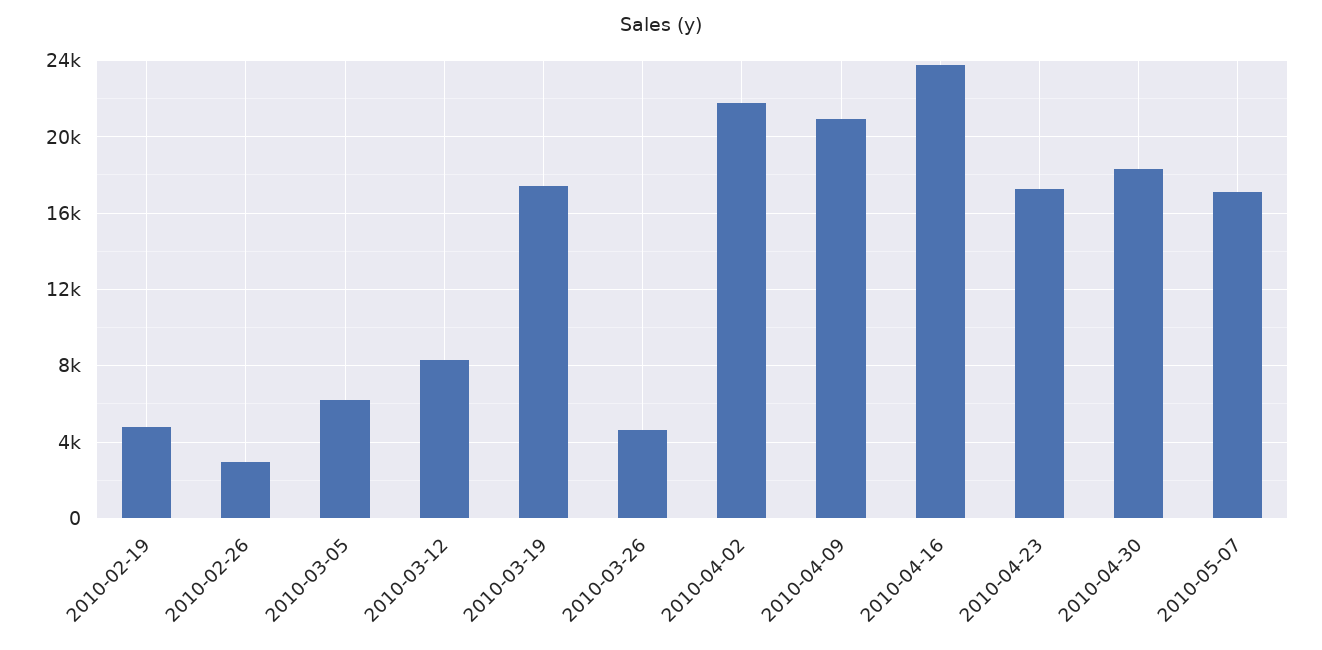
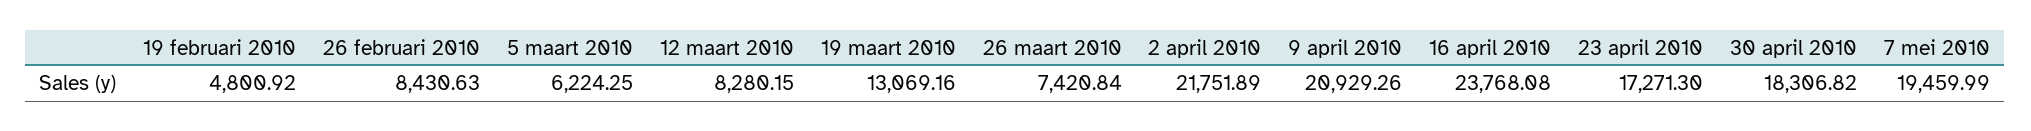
  {
    "2010-02-19": 4800.92,
-   "2010-02-26": 3000,
+   "2010-02-26": 8430.63,
    "2010-03-05": 6224.25,
    "2010-03-12": 8280.15,
-   "2010-03-19": 17500,
+   "2010-03-19": 13069.16,
-   "2010-03-26": 4500,
+   "2010-03-26": 7420.84,
    "2010-04-02": 21751.89,
    "2010-04-09": 20929.26,
    "2010-04-16": 23768.08,
    "2010-04-23": 17271.3,
    "2010-04-30": 18306.82,
-   "2010-05-07": 17000
+   "2010-05-07": 19459.99
  }

